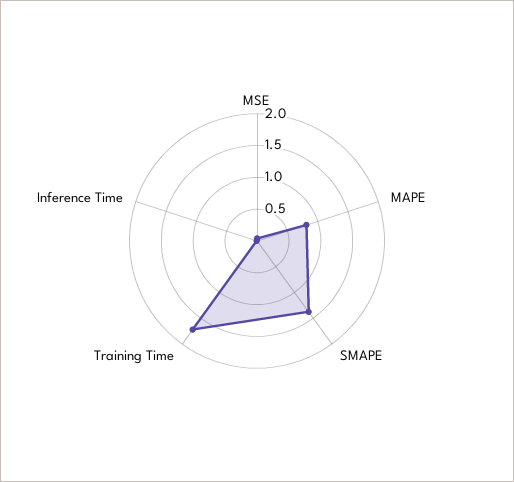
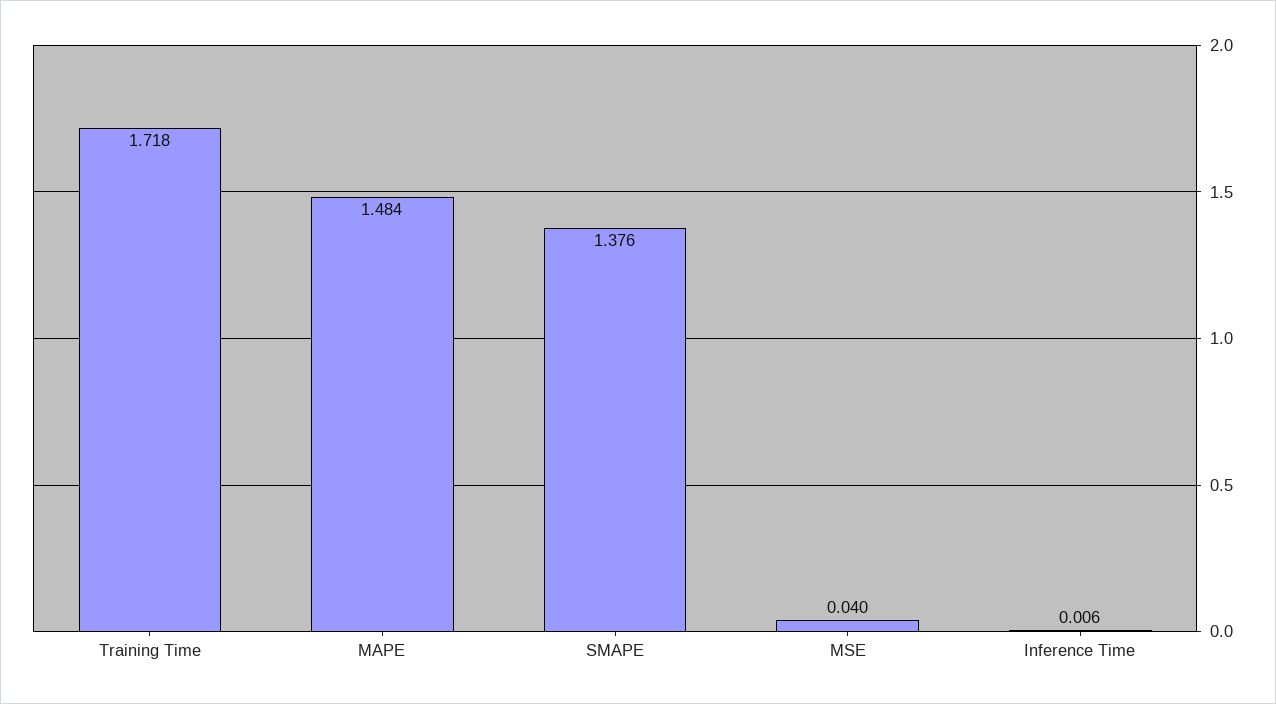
  {
    "MSE": 0.04,
-   "MAPE": 0.75,
+   "MAPE": 1.484,
    "SMAPE": 1.376,
    "Training Time": 1.718,
    "Inference Time": 0.006
  }

